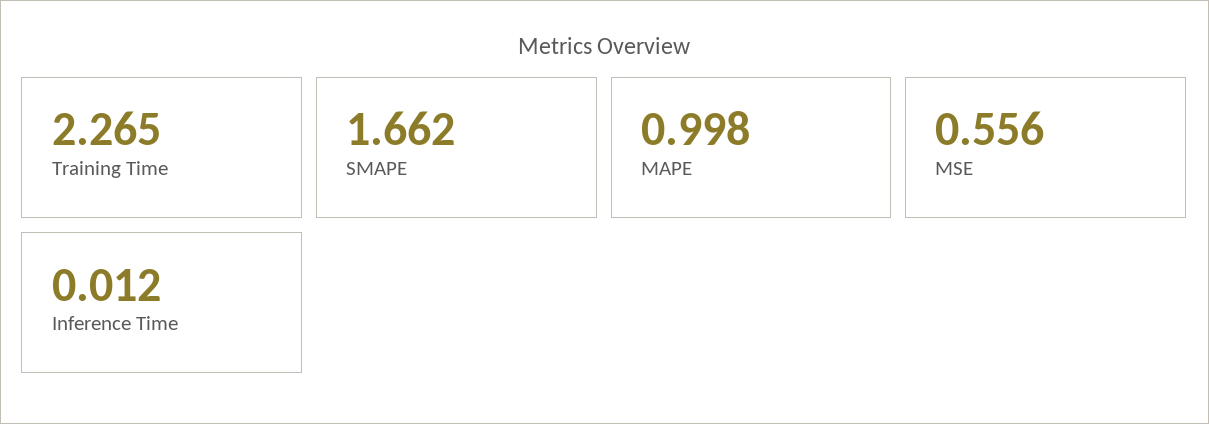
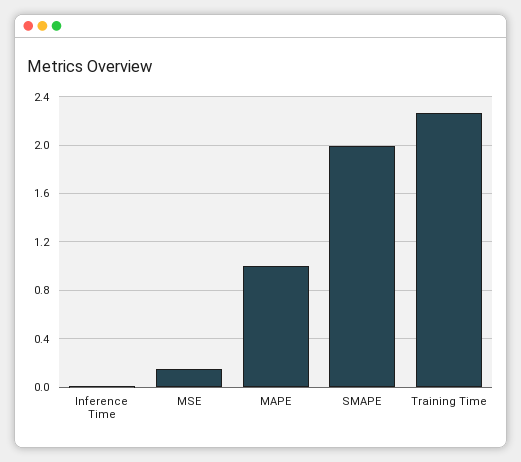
  {
    "Training Time": 2.265,
-   "SMAPE": 1.662,
+   "SMAPE": 2,
    "MAPE": 0.998,
-   "MSE": 0.556,
+   "MSE": 0.15,
    "Inference Time": 0.012
  }

